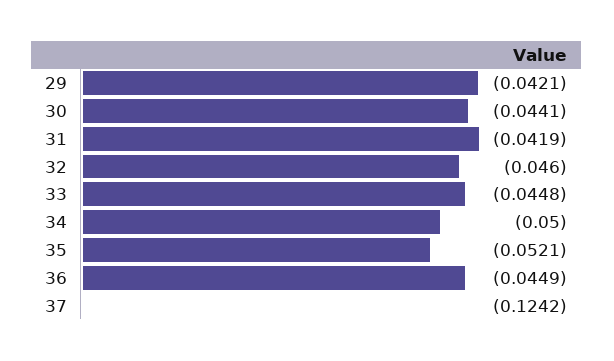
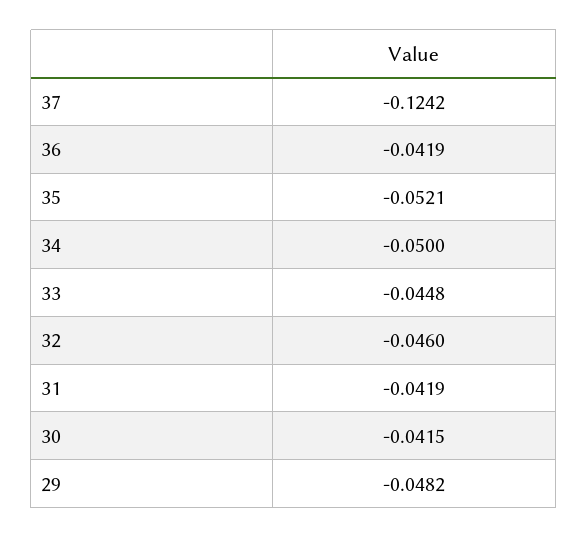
  {
-   "29": -0.0421,
+   "29": -0.0482,
-   "30": -0.0441,
+   "30": -0.0415,
    "31": -0.0419,
    "32": -0.046,
    "33": -0.0448,
    "34": -0.05,
    "35": -0.0521,
-   "36": -0.0449,
+   "36": -0.0419,
    "37": -0.1242
  }

